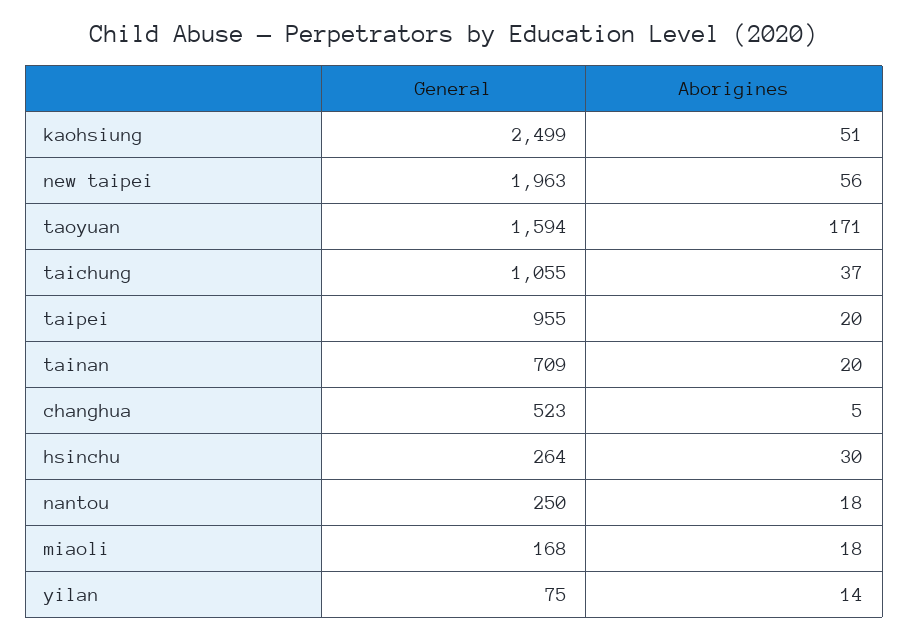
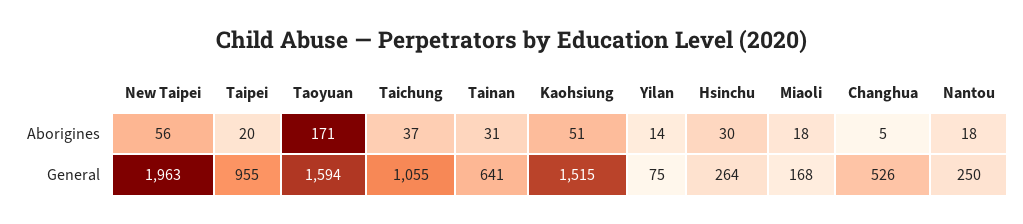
  {
    "General": {
-     "kaohsiung": 2499,
+     "kaohsiung": 1515,
      "new taipei": 1963,
      "taoyuan": 1594,
      "taichung": 1055,
      "taipei": 955,
-     "tainan": 709,
+     "tainan": 641,
-     "changhua": 523,
+     "changhua": 526,
      "hsinchu": 264,
      "nantou": 250,
      "miaoli": 168,
      "yilan": 75
    },
    "Aborigines": {
      "kaohsiung": 51,
      "new taipei": 56,
      "taoyuan": 171,
      "taichung": 37,
      "taipei": 20,
-     "tainan": 20,
+     "tainan": 31,
      "changhua": 5,
      "hsinchu": 30,
      "nantou": 18,
      "miaoli": 18,
      "yilan": 14
    }
  }

